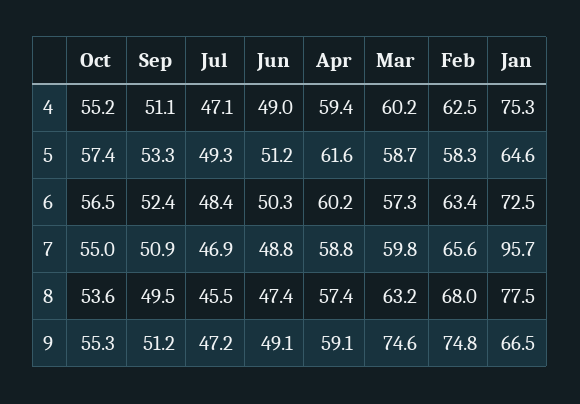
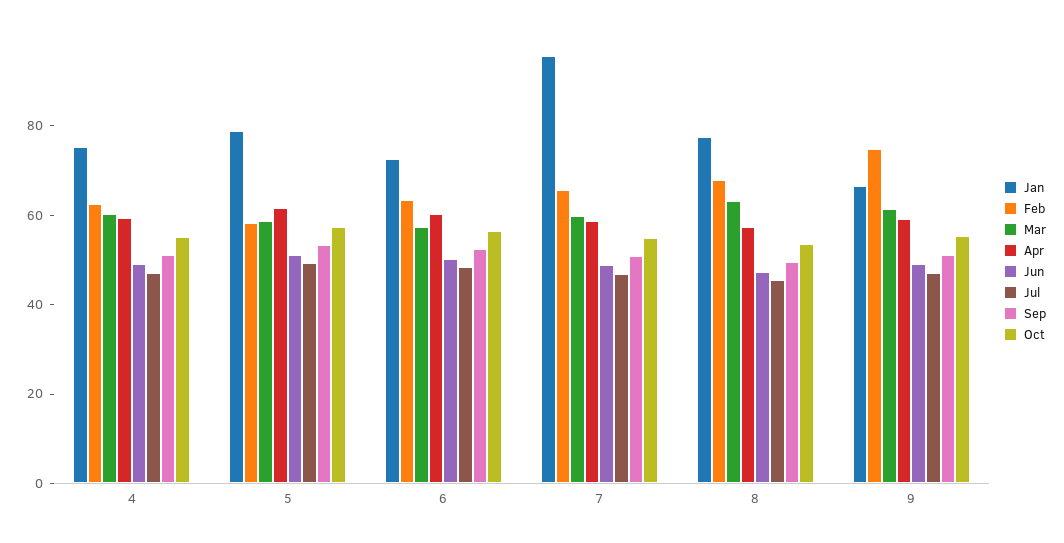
  {
    "Oct": {
      "4": 55.2,
      "5": 57.4,
      "6": 56.5,
      "7": 55,
      "8": 53.6,
      "9": 55.3
    },
    "Sep": {
      "4": 51.1,
      "5": 53.3,
      "6": 52.4,
      "7": 50.9,
      "8": 49.5,
      "9": 51.2
    },
    "Jul": {
      "4": 47.1,
      "5": 49.3,
      "6": 48.4,
      "7": 46.9,
      "8": 45.5,
      "9": 47.2
    },
    "Jun": {
      "4": 49,
      "5": 51.2,
      "6": 50.3,
      "7": 48.8,
      "8": 47.4,
      "9": 49.1
    },
    "Apr": {
      "4": 59.4,
      "5": 61.6,
      "6": 60.2,
      "7": 58.8,
      "8": 57.4,
      "9": 59.1
    },
    "Mar": {
      "4": 60.2,
      "5": 58.7,
      "6": 57.3,
      "7": 59.8,
      "8": 63.2,
-     "9": 74.6
+     "9": 60
    },
    "Feb": {
      "4": 62.5,
      "5": 58.3,
      "6": 63.4,
      "7": 65.6,
      "8": 68,
      "9": 74.8
    },
    "Jan": {
      "4": 75.3,
-     "5": 64.6,
+     "5": 80,
      "6": 72.5,
      "7": 95.7,
      "8": 77.5,
      "9": 66.5
    }
  }

